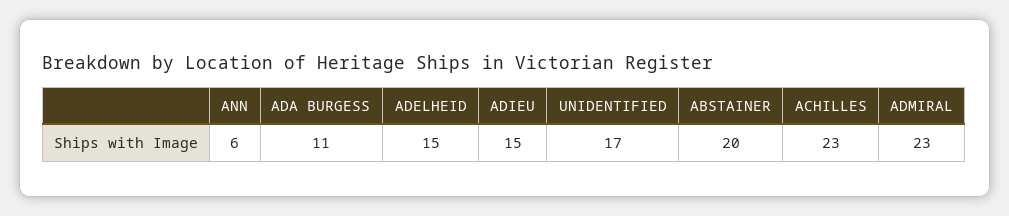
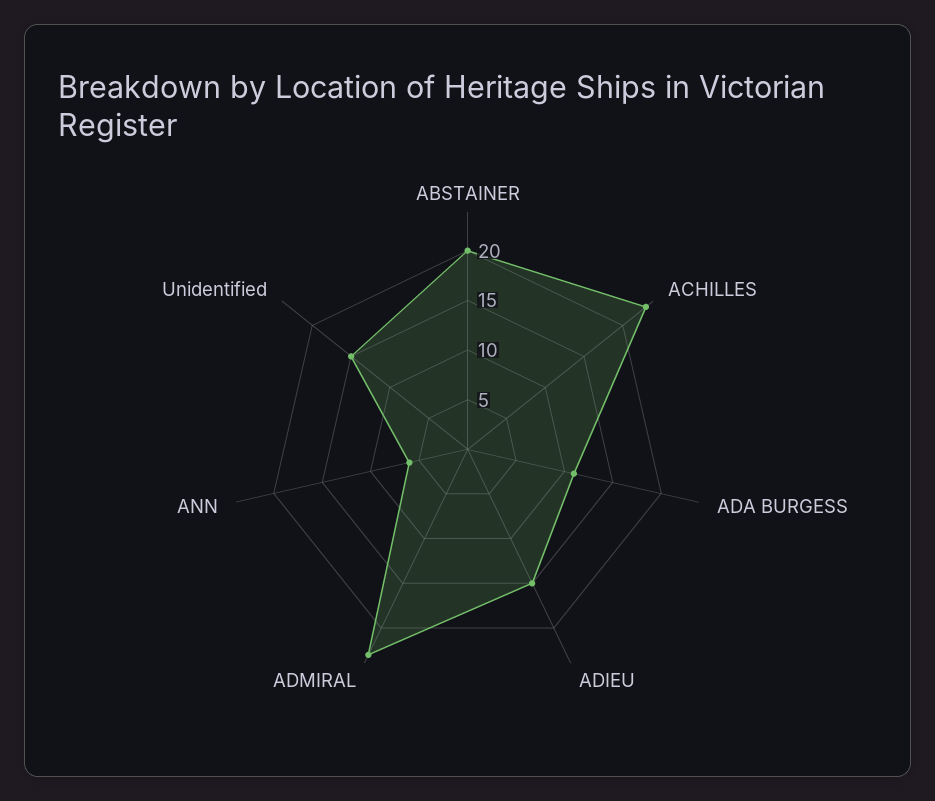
  {
    "ANN": 6,
    "ADA BURGESS": 11,
-   "ADELHEID": 15,
    "ADIEU": 15,
-   "UNIDENTIFIED": 17,
+   "UNIDENTIFIED": 15,
    "ABSTAINER": 20,
    "ACHILLES": 23,
    "ADMIRAL": 23
  }

